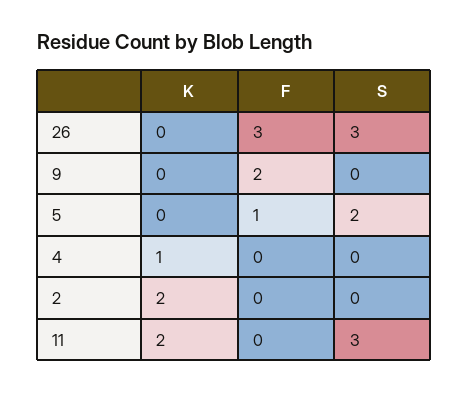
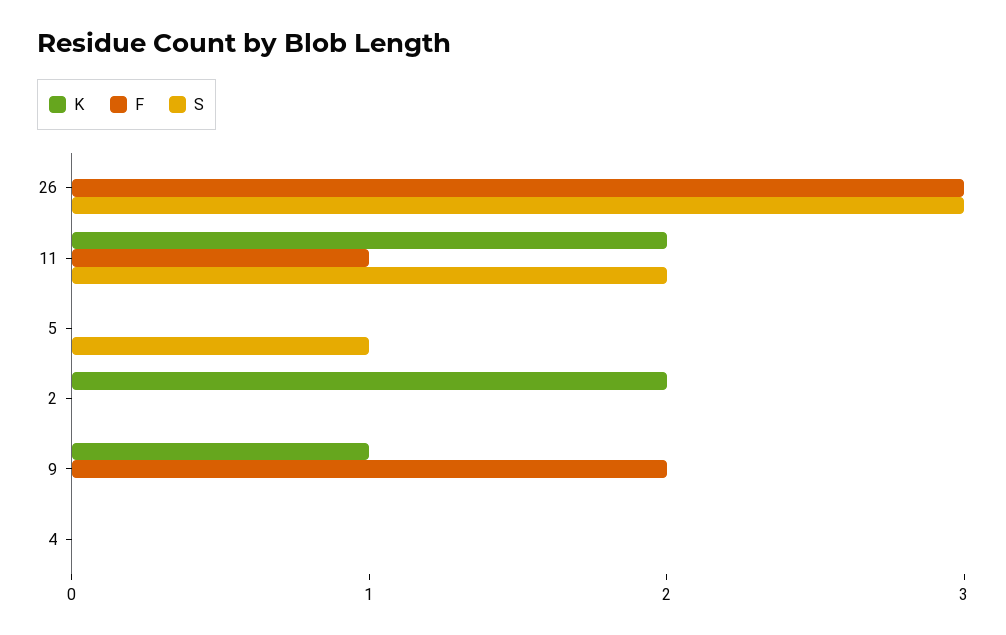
  {
    "K": {
      "26": 0,
-     "9": 0,
+     "9": 1,
      "5": 0,
-     "4": 1,
+     "4": 0,
      "2": 2,
      "11": 2
    },
    "F": {
      "26": 3,
      "9": 2,
-     "5": 1,
+     "5": 0,
      "4": 0,
      "2": 0,
-     "11": 0
+     "11": 1
    },
    "S": {
      "26": 3,
      "9": 0,
-     "5": 2,
+     "5": 1,
      "4": 0,
      "2": 0,
-     "11": 3
+     "11": 2
    }
  }

